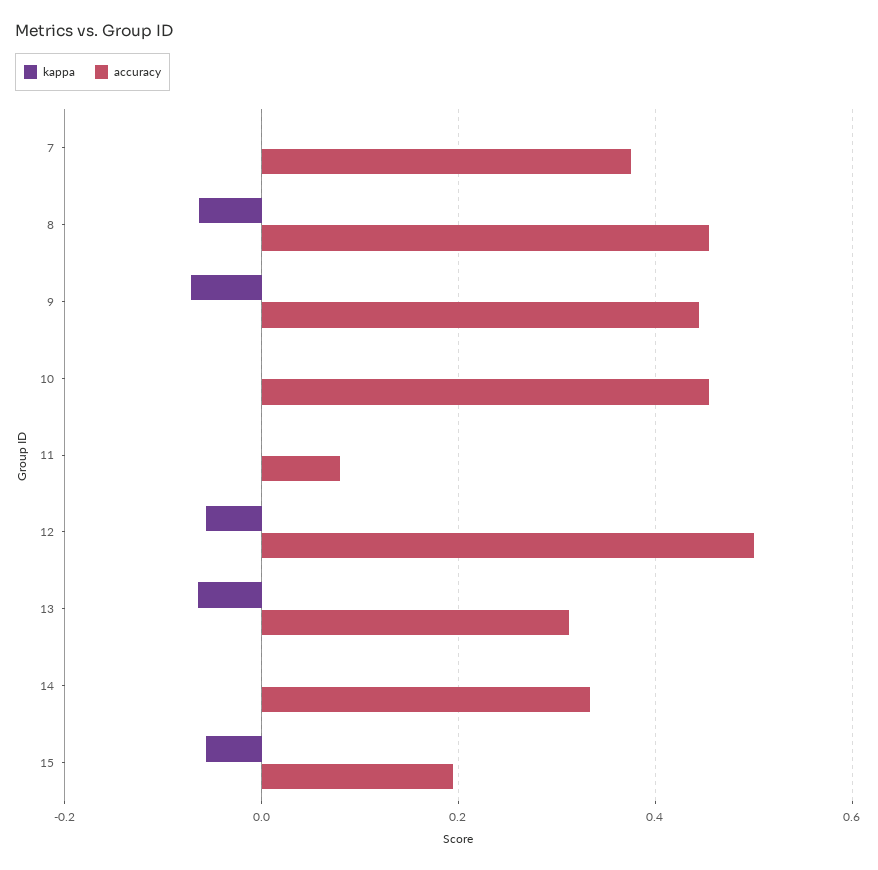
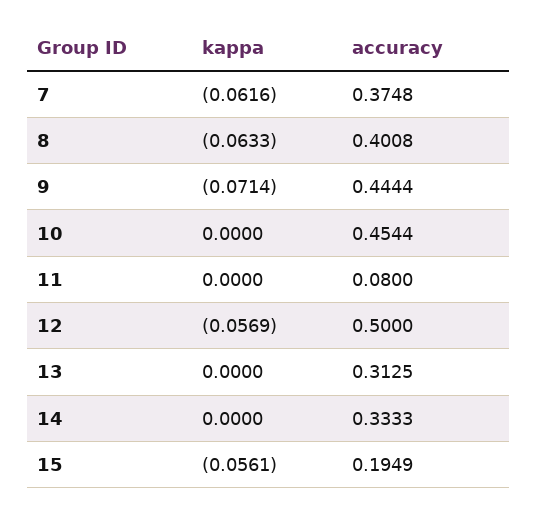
  {
    "kappa": {
-     "7": 0,
+     "7": -0.0616,
      "8": -0.0633,
      "9": -0.0714,
      "10": 0,
      "11": 0,
      "12": -0.0569,
-     "13": -0.06,
+     "13": 0,
      "14": 0,
      "15": -0.0561
    },
    "accuracy": {
      "7": 0.3748,
-     "8": 0.46,
+     "8": 0.4008,
      "9": 0.4444,
      "10": 0.4544,
      "11": 0.08,
      "12": 0.5,
      "13": 0.3125,
      "14": 0.3333,
      "15": 0.1949
    }
  }

